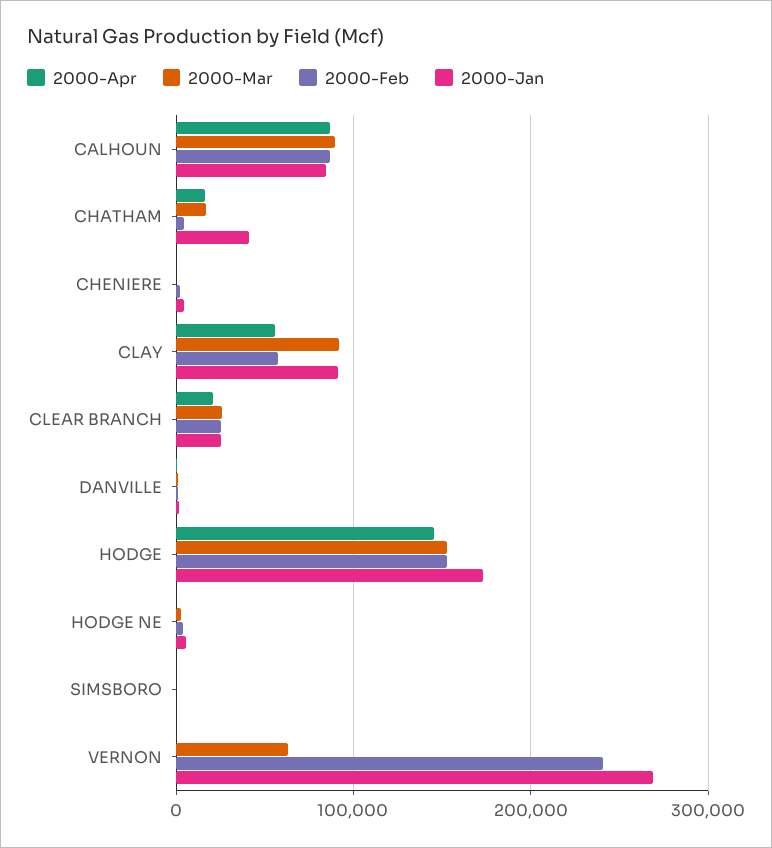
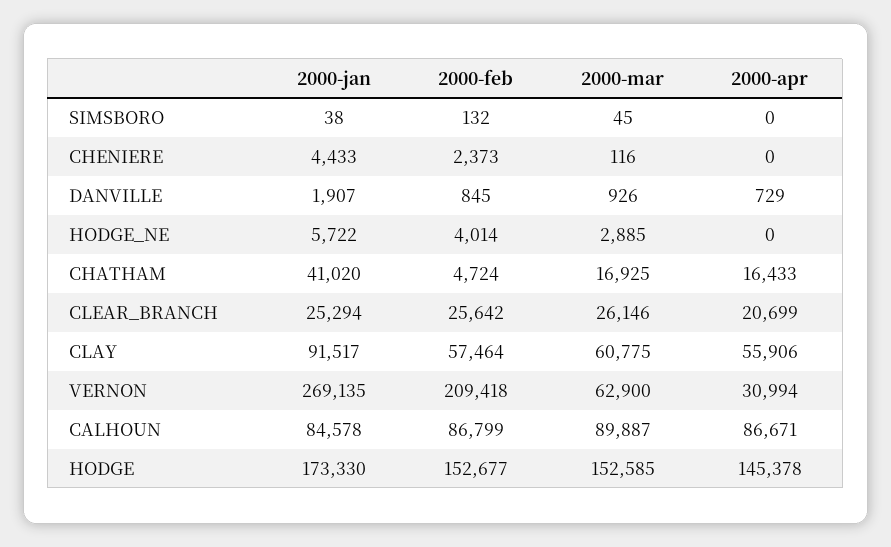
  {
    "2000-Apr": {
      "CALHOUN": 86671,
      "CHATHAM": 16433,
      "CHENIERE": 0,
      "CLAY": 55906,
      "CLEAR BRANCH": 20699,
      "DANVILLE": 729,
      "HODGE": 145378,
      "HODGE NE": 0,
      "SIMSBORO": 0,
-     "VERNON": 0
+     "VERNON": 30994
    },
    "2000-Mar": {
      "CALHOUN": 89887,
      "CHATHAM": 16925,
      "CHENIERE": 116,
-     "CLAY": 90000,
+     "CLAY": 60775,
      "CLEAR BRANCH": 26146,
      "DANVILLE": 926,
      "HODGE": 152585,
      "HODGE NE": 2885,
      "SIMSBORO": 45,
      "VERNON": 62900
    },
    "2000-Feb": {
      "CALHOUN": 86799,
      "CHATHAM": 4724,
      "CHENIERE": 2373,
      "CLAY": 57464,
      "CLEAR BRANCH": 25642,
      "DANVILLE": 845,
      "HODGE": 152677,
      "HODGE NE": 4014,
      "SIMSBORO": 132,
-     "VERNON": 240000
+     "VERNON": 209418
    },
    "2000-Jan": {
      "CALHOUN": 84578,
      "CHATHAM": 41020,
      "CHENIERE": 4433,
      "CLAY": 91517,
      "CLEAR BRANCH": 25294,
      "DANVILLE": 1907,
      "HODGE": 173330,
      "HODGE NE": 5722,
      "SIMSBORO": 38,
      "VERNON": 269135
    }
  }

